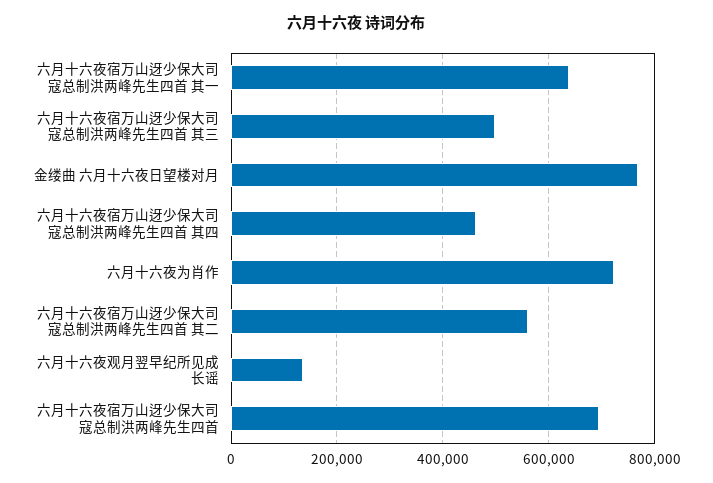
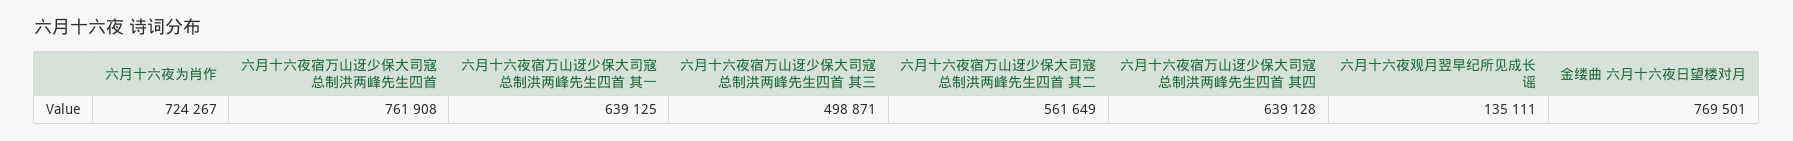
  {
    "六月十六夜宿万山迓少保大司寇总制洪两峰先生四首 其一": 639125,
    "六月十六夜宿万山迓少保大司寇总制洪两峰先生四首 其三": 498871,
    "金缕曲 六月十六夜日望楼对月": 769501,
-   "六月十六夜宿万山迓少保大司寇总制洪两峰先生四首 其四": 460000,
+   "六月十六夜宿万山迓少保大司寇总制洪两峰先生四首 其四": 639128,
    "六月十六夜为肖作": 724267,
    "六月十六夜宿万山迓少保大司寇总制洪两峰先生四首 其二": 561649,
    "六月十六夜观月翌早纪所见成长谣": 135111,
-   "六月十六夜宿万山迓少保大司寇总制洪两峰先生四首": 700000
+   "六月十六夜宿万山迓少保大司寇总制洪两峰先生四首": 761908
  }

